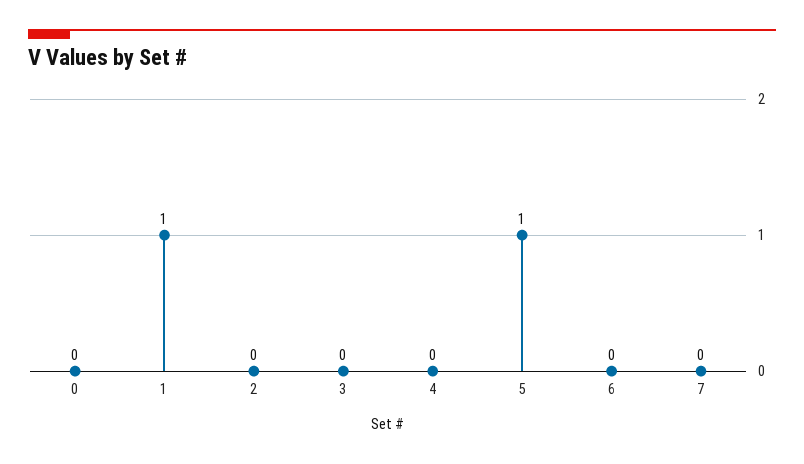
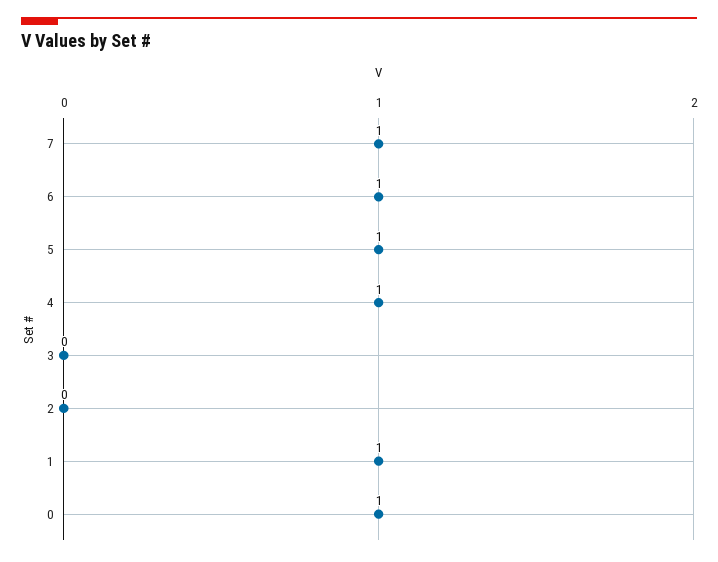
  {
-   "0": 0,
+   "0": 1,
    "1": 1,
    "2": 0,
    "3": 0,
-   "4": 0,
+   "4": 1,
    "5": 1,
-   "6": 0,
+   "6": 1,
-   "7": 0
+   "7": 1
  }

